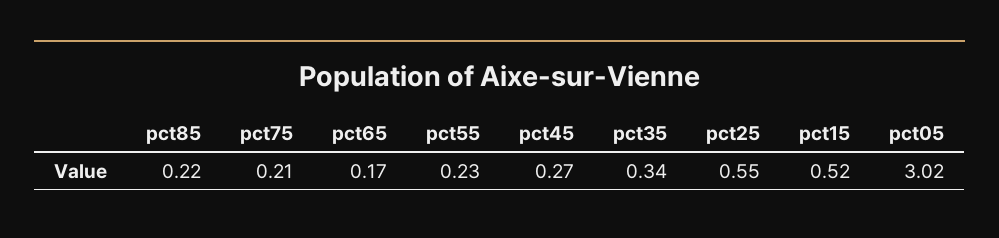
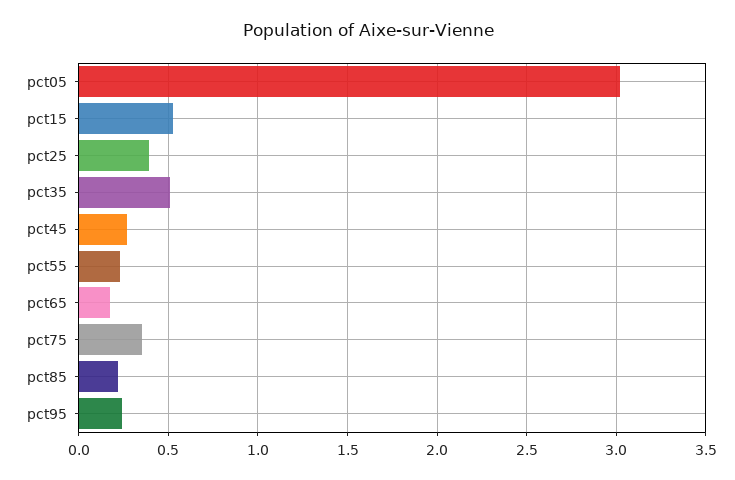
  {
    "pct85": 0.22,
-   "pct75": 0.21,
+   "pct75": 0.35,
    "pct65": 0.17,
    "pct55": 0.23,
    "pct45": 0.27,
-   "pct35": 0.34,
+   "pct35": 0.5,
-   "pct25": 0.55,
+   "pct25": 0.4,
    "pct15": 0.52,
-   "pct05": 3.02
+   "pct05": 3.02,
+   "pct95": 0.25
  }

